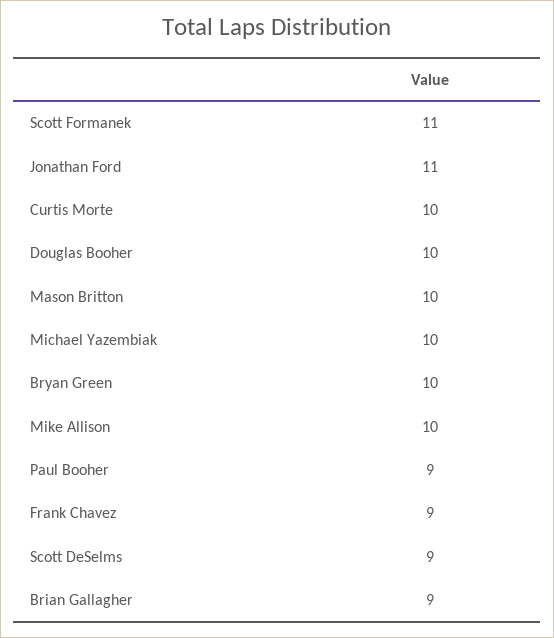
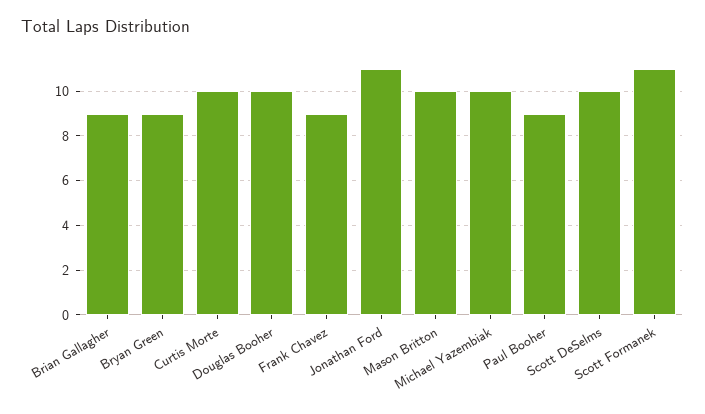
  {
    "Scott Formanek": 11,
    "Jonathan Ford": 11,
    "Curtis Morte": 10,
    "Douglas Booher": 10,
    "Mason Britton": 10,
    "Michael Yazembiak": 10,
-   "Bryan Green": 10,
+   "Bryan Green": 9,
-   "Mike Allison": 10,
    "Paul Booher": 9,
    "Frank Chavez": 9,
-   "Scott DeSelms": 9,
+   "Scott DeSelms": 10,
    "Brian Gallagher": 9
  }

